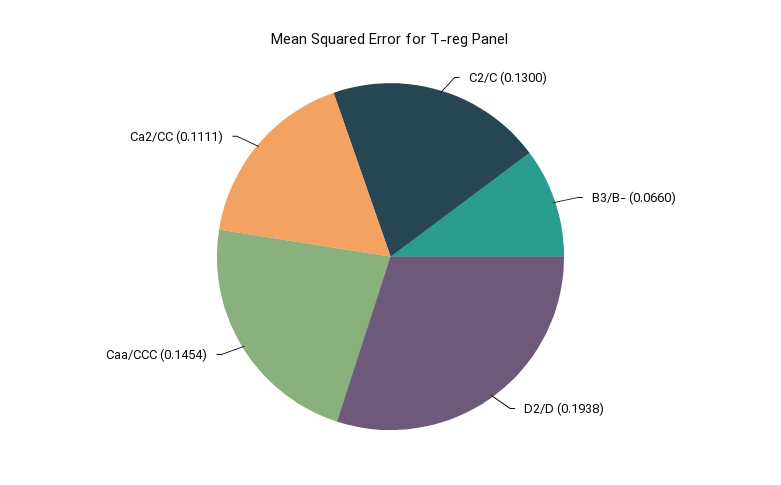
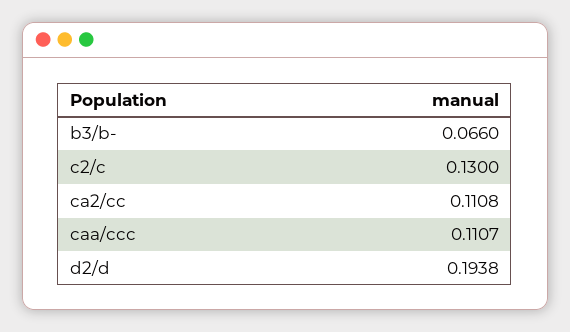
  {
    "C2/C": 0.13,
    "B3/B-": 0.066,
    "D2/D": 0.1938,
-   "Caa/CCC": 0.1454,
+   "Caa/CCC": 0.1107,
-   "Ca2/CC": 0.1111
+   "Ca2/CC": 0.1108
  }

